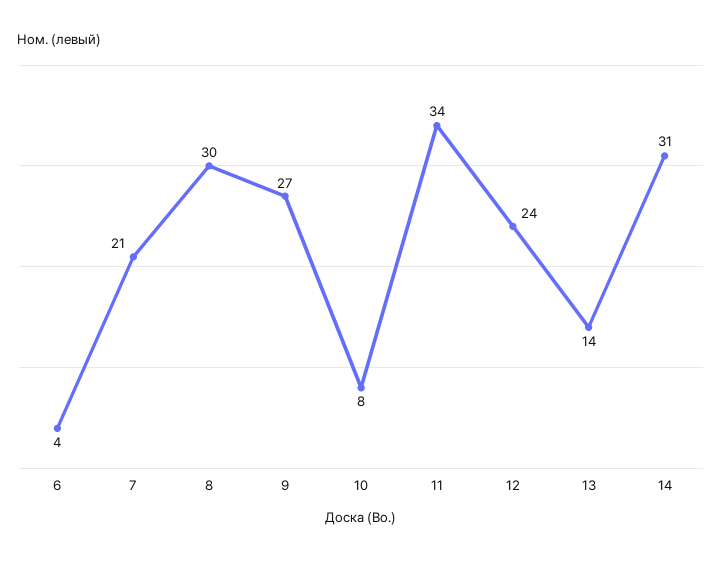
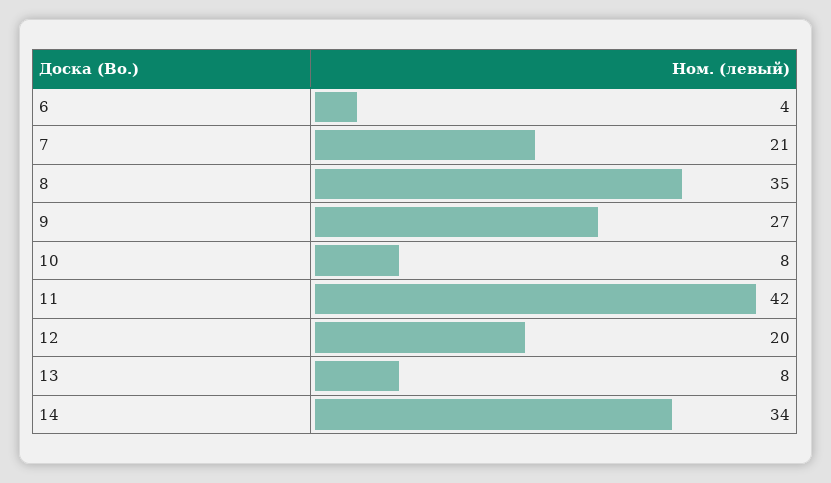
  {
    "6": 4,
    "7": 21,
-   "8": 30,
+   "8": 35,
    "9": 27,
    "10": 8,
-   "11": 34,
+   "11": 42,
-   "12": 24,
+   "12": 20,
-   "13": 14,
+   "13": 8,
-   "14": 31
+   "14": 34
  }

